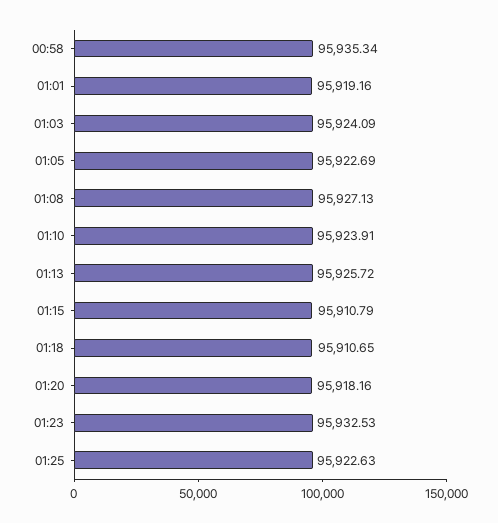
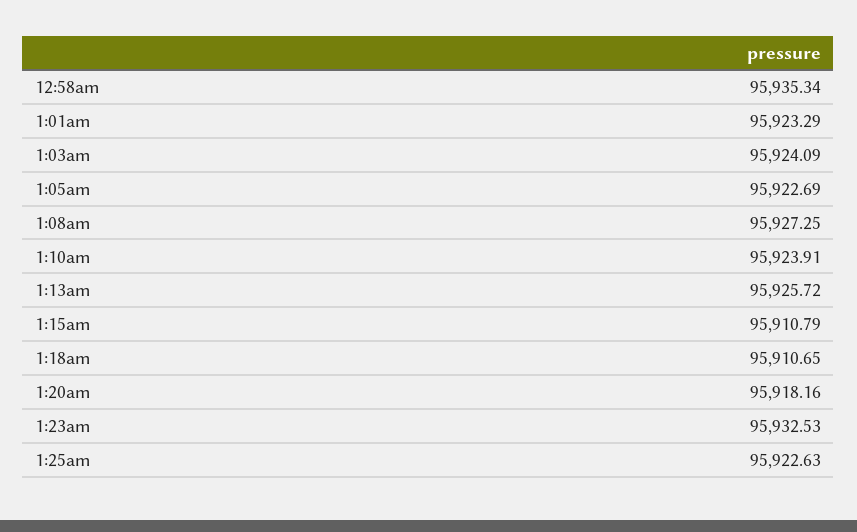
  {
    "00:58": 95935.34,
-   "01:01": 95919.16,
+   "01:01": 95923.29,
    "01:03": 95924.09,
    "01:05": 95922.69,
-   "01:08": 95927.13,
+   "01:08": 95927.25,
    "01:10": 95923.91,
    "01:13": 95925.72,
    "01:15": 95910.79,
    "01:18": 95910.65,
    "01:20": 95918.16,
    "01:23": 95932.53,
    "01:25": 95922.63
  }

